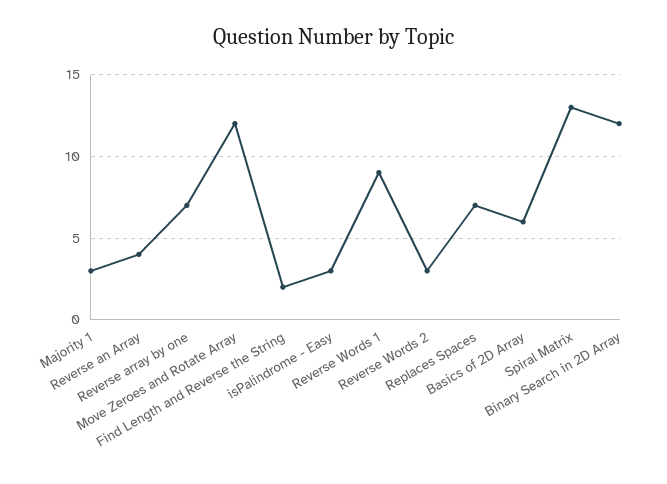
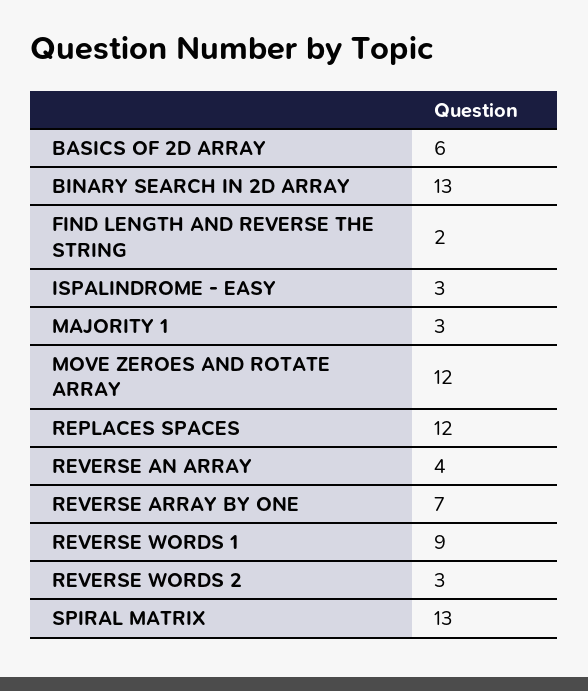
  {
    "Majority 1": 3,
    "Reverse an Array": 4,
    "Reverse array by one": 7,
    "Move Zeroes and Rotate Array": 12,
    "Find Length and Reverse the String": 2,
    "isPalindrome - Easy": 3,
    "Reverse Words 1": 9,
    "Reverse Words 2": 3,
-   "Replaces Spaces": 7,
+   "Replaces Spaces": 12,
    "Basics of 2D Array": 6,
    "Spiral Matrix": 13,
-   "Binary Search in 2D Array": 12
+   "Binary Search in 2D Array": 13
  }

